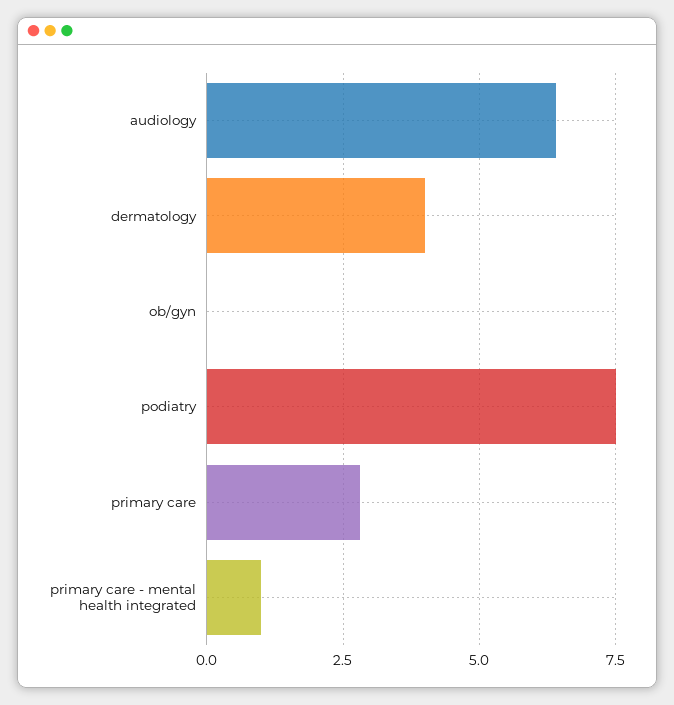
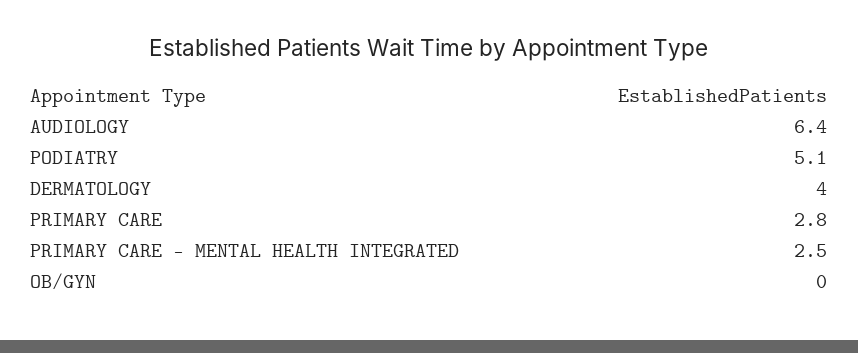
  {
    "audiology": 6.4,
    "dermatology": 4,
    "ob/gyn": 0,
-   "podiatry": 7.5,
+   "podiatry": 5.1,
    "primary care": 2.8,
-   "primary care - mental health integrated": 1
+   "primary care - mental health integrated": 2.5
  }

